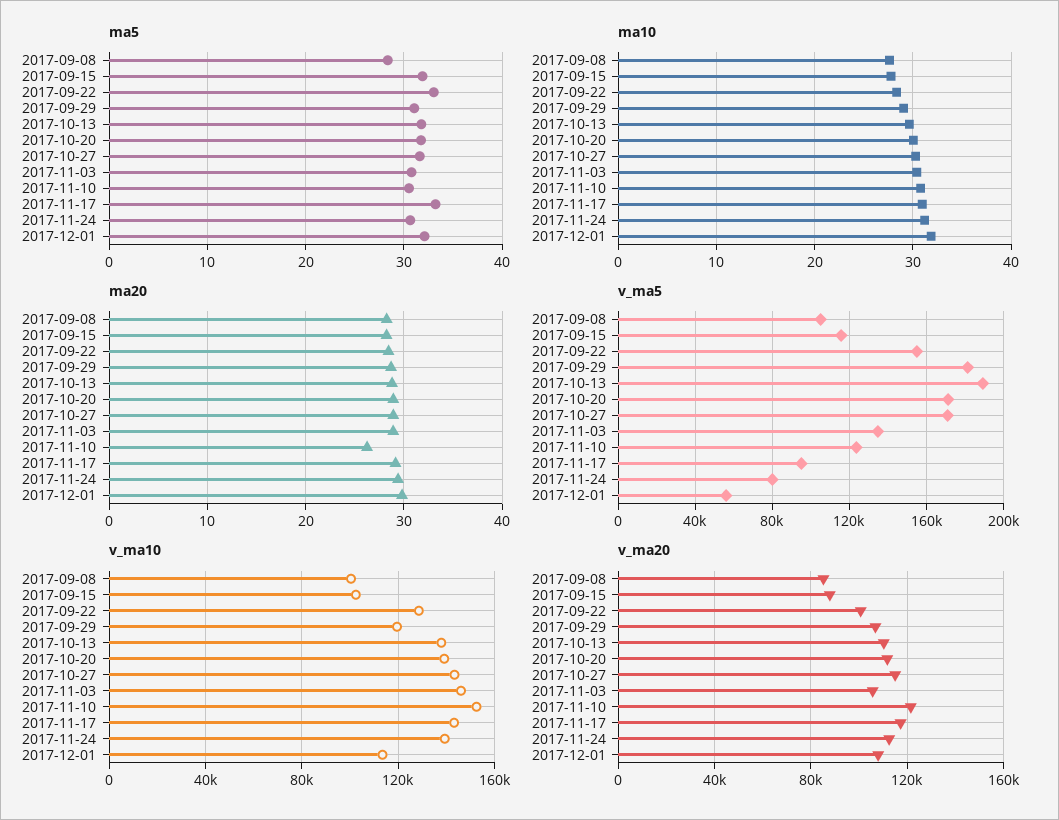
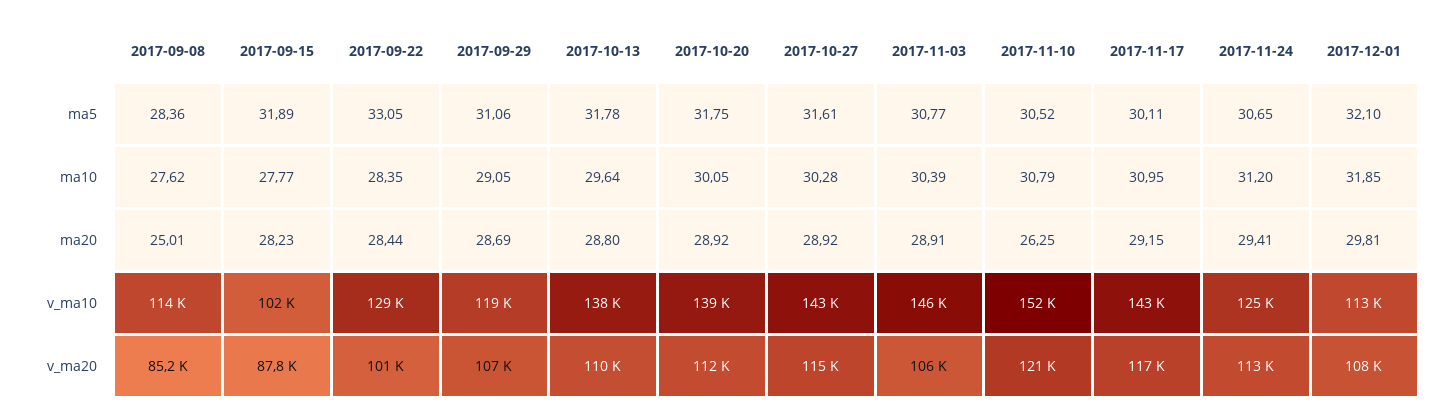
  {
    "ma5": {
      "2017-09-08": 28.36,
      "2017-09-15": 31.89,
      "2017-09-22": 33.05,
      "2017-09-29": 31.06,
      "2017-10-13": 31.78,
      "2017-10-20": 31.75,
      "2017-10-27": 31.61,
      "2017-11-03": 30.77,
      "2017-11-10": 30.52,
-     "2017-11-17": 33,
+     "2017-11-17": 30.11,
      "2017-11-24": 30.65,
      "2017-12-01": 32.1
    },
    "ma10": {
      "2017-09-08": 27.62,
      "2017-09-15": 27.77,
      "2017-09-22": 28.35,
      "2017-09-29": 29.05,
      "2017-10-13": 29.64,
      "2017-10-20": 30.05,
      "2017-10-27": 30.28,
      "2017-11-03": 30.39,
      "2017-11-10": 30.79,
      "2017-11-17": 30.95,
      "2017-11-24": 31.2,
      "2017-12-01": 31.85
    },
    "ma20": {
-     "2017-09-08": 28,
+     "2017-09-08": 25.01,
      "2017-09-15": 28.23,
      "2017-09-22": 28.44,
      "2017-09-29": 28.69,
      "2017-10-13": 28.8,
      "2017-10-20": 28.92,
      "2017-10-27": 28.92,
      "2017-11-03": 28.91,
      "2017-11-10": 26.25,
      "2017-11-17": 29.15,
      "2017-11-24": 29.41,
      "2017-12-01": 29.81
    },
-   "v_ma5": {
-     "2017-09-08": 105000,
-     "2017-09-15": 115000,
-     "2017-09-22": 155000,
-     "2017-09-29": 180000,
-     "2017-10-13": 190000,
-     "2017-10-20": 170000,
-     "2017-10-27": 170000,
-     "2017-11-03": 135000,
-     "2017-11-10": 125000,
-     "2017-11-17": 95000,
-     "2017-11-24": 80000,
-     "2017-12-01": 55000
-   },
    "v_ma10": {
-     "2017-09-08": 100000,
+     "2017-09-08": 114000,
      "2017-09-15": 102000,
      "2017-09-22": 129000,
      "2017-09-29": 119000,
      "2017-10-13": 138000,
      "2017-10-20": 139000,
      "2017-10-27": 143000,
      "2017-11-03": 146000,
      "2017-11-10": 152000,
      "2017-11-17": 143000,
-     "2017-11-24": 140000,
+     "2017-11-24": 125000,
      "2017-12-01": 113000
    },
    "v_ma20": {
      "2017-09-08": 85200,
      "2017-09-15": 87800,
      "2017-09-22": 101000,
      "2017-09-29": 107000,
      "2017-10-13": 110000,
      "2017-10-20": 112000,
      "2017-10-27": 115000,
      "2017-11-03": 106000,
      "2017-11-10": 121000,
      "2017-11-17": 117000,
      "2017-11-24": 113000,
      "2017-12-01": 108000
    }
  }

